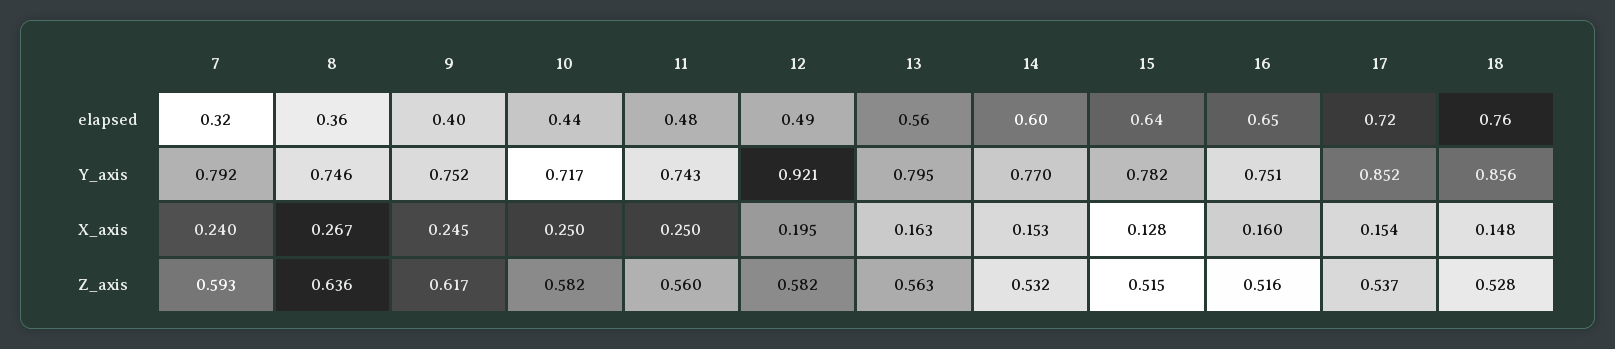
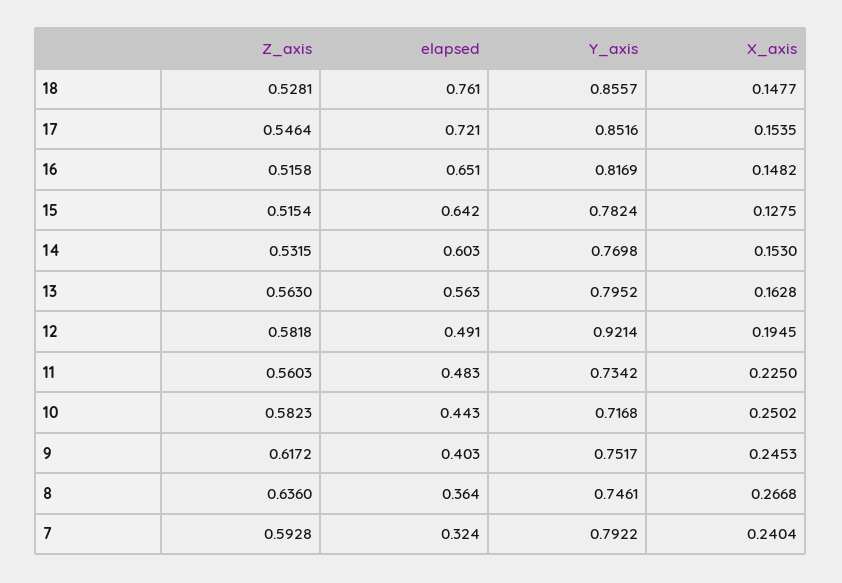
  {
    "7": {
      "elapsed": 0.324,
      "Y_axis": 0.7922,
      "X_axis": 0.2404,
      "Z_axis": 0.5928
    },
    "8": {
      "elapsed": 0.364,
      "Y_axis": 0.7461,
      "X_axis": 0.2668,
      "Z_axis": 0.636
    },
    "9": {
      "elapsed": 0.403,
      "Y_axis": 0.7517,
      "X_axis": 0.2453,
      "Z_axis": 0.6172
    },
    "10": {
      "elapsed": 0.443,
      "Y_axis": 0.7168,
      "X_axis": 0.2502,
      "Z_axis": 0.5823
    },
    "11": {
      "elapsed": 0.483,
-     "Y_axis": 0.743,
+     "Y_axis": 0.7342,
-     "X_axis": 0.25,
+     "X_axis": 0.225,
      "Z_axis": 0.5603
    },
    "12": {
      "elapsed": 0.491,
      "Y_axis": 0.9214,
      "X_axis": 0.1945,
      "Z_axis": 0.5818
    },
    "13": {
      "elapsed": 0.563,
      "Y_axis": 0.7952,
      "X_axis": 0.1628,
      "Z_axis": 0.563
    },
    "14": {
      "elapsed": 0.603,
      "Y_axis": 0.7698,
      "X_axis": 0.153,
      "Z_axis": 0.5315
    },
    "15": {
      "elapsed": 0.642,
      "Y_axis": 0.7824,
      "X_axis": 0.1275,
      "Z_axis": 0.5154
    },
    "16": {
      "elapsed": 0.651,
-     "Y_axis": 0.751,
+     "Y_axis": 0.8169,
-     "X_axis": 0.16,
+     "X_axis": 0.1482,
      "Z_axis": 0.5158
    },
    "17": {
      "elapsed": 0.721,
      "Y_axis": 0.8516,
      "X_axis": 0.1535,
-     "Z_axis": 0.537
+     "Z_axis": 0.5464
    },
    "18": {
      "elapsed": 0.761,
      "Y_axis": 0.8557,
      "X_axis": 0.1477,
      "Z_axis": 0.5281
    }
  }

